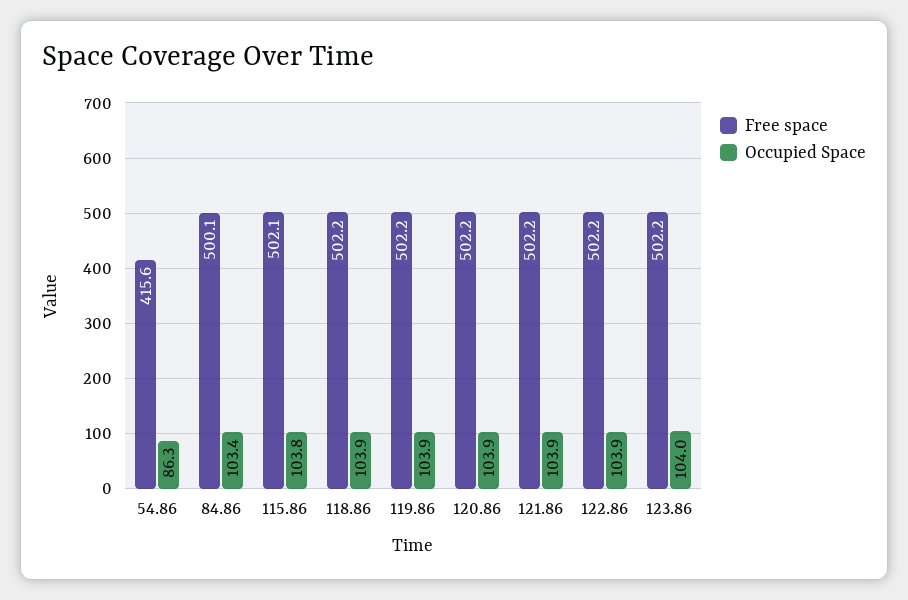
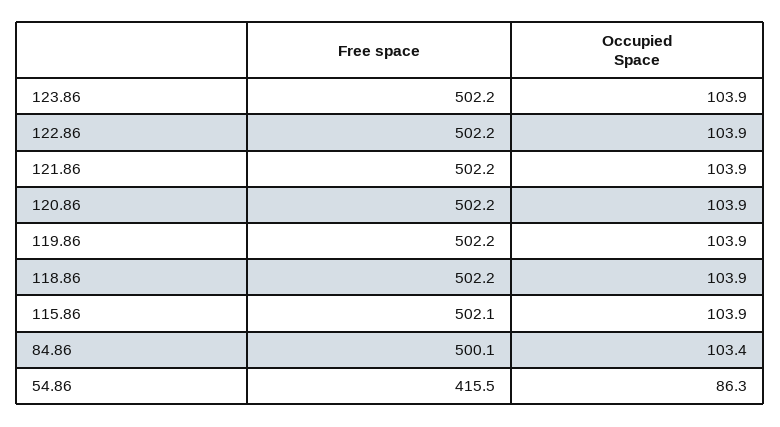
  {
    "Free space": {
-     "54.86": 415.6,
+     "54.86": 415.5,
      "84.86": 500.1,
      "115.86": 502.1,
      "118.86": 502.2,
      "119.86": 502.2,
      "120.86": 502.2,
      "121.86": 502.2,
      "122.86": 502.2,
      "123.86": 502.2
    },
    "Occupied Space": {
      "54.86": 86.3,
      "84.86": 103.4,
-     "115.86": 103.8,
+     "115.86": 103.9,
      "118.86": 103.9,
      "119.86": 103.9,
      "120.86": 103.9,
      "121.86": 103.9,
      "122.86": 103.9,
-     "123.86": 104
+     "123.86": 103.9
    }
  }

